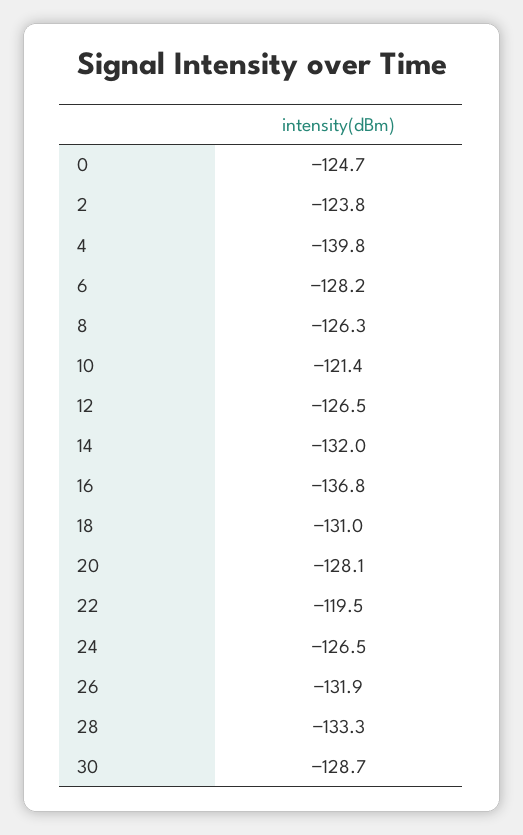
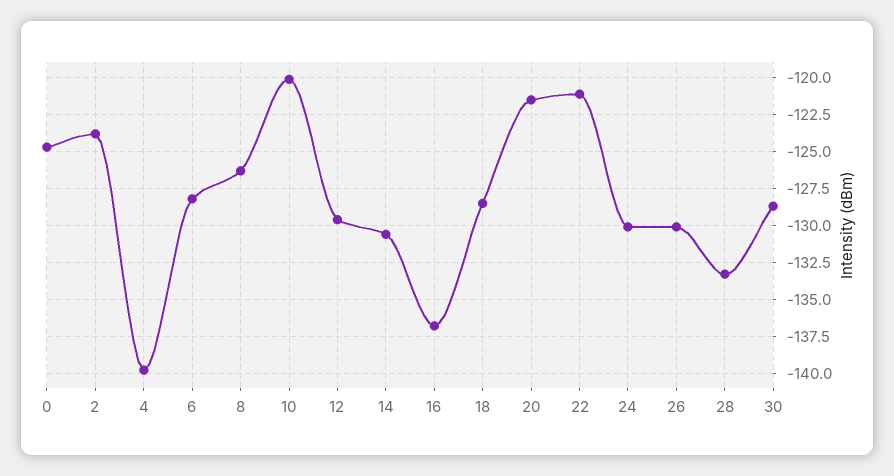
  {
    "0": -124.7,
    "2": -123.8,
    "4": -139.8,
    "6": -128.2,
    "8": -126.3,
-   "10": -121.4,
+   "10": -120,
-   "12": -126.5,
+   "12": -129.5,
-   "14": -132,
+   "14": -130.5,
    "16": -136.8,
-   "18": -131,
+   "18": -128.5,
-   "20": -128.1,
+   "20": -121.5,
-   "22": -119.5,
+   "22": -121,
-   "24": -126.5,
+   "24": -130,
-   "26": -131.9,
+   "26": -130,
    "28": -133.3,
    "30": -128.7
  }

